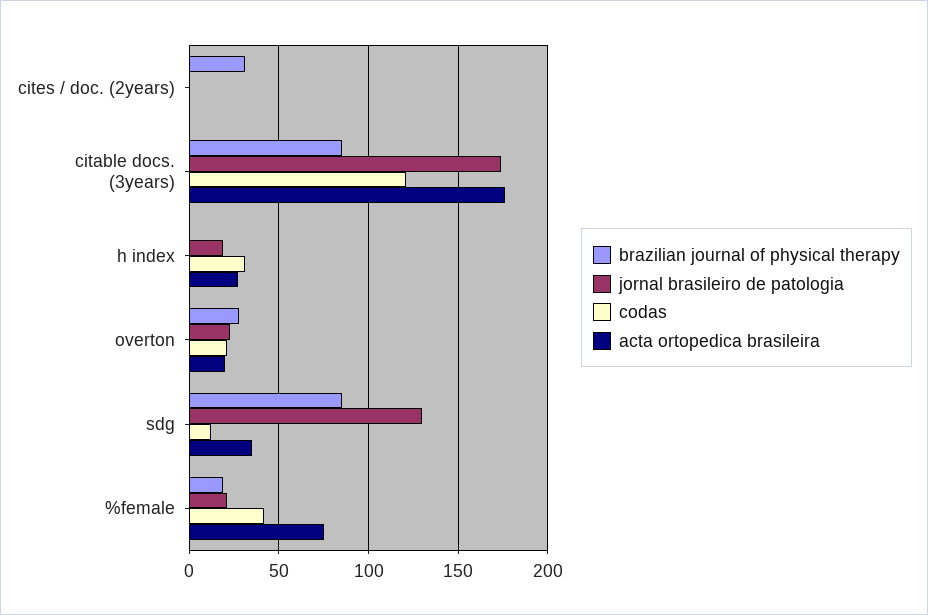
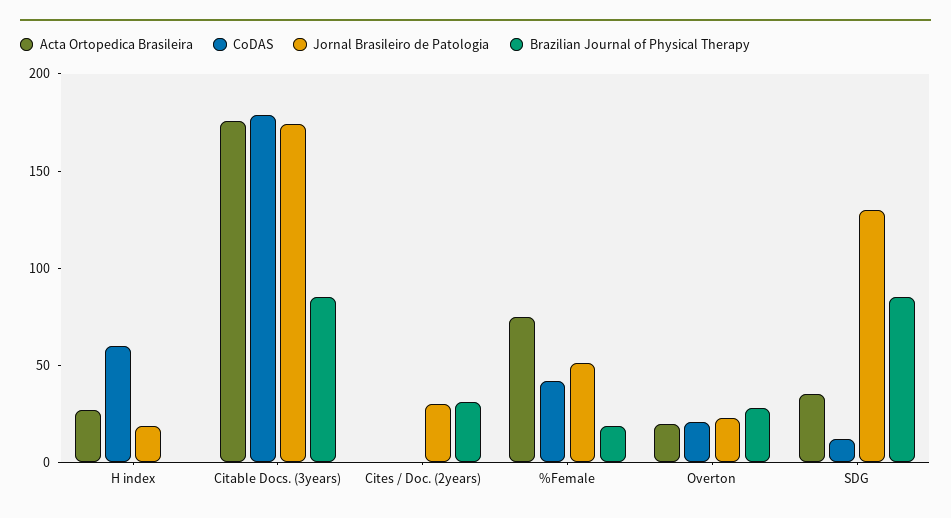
  {
    "brazilian journal of physical therapy": {
      "cites / doc. (2years)": 30,
      "citable docs. (3years)": 85,
      "h index": 0,
      "overton": 30,
      "sdg": 85,
      "%female": 20
    },
    "jornal brasileiro de patologia": {
-     "cites / doc. (2years)": 0,
+     "cites / doc. (2years)": 30,
      "citable docs. (3years)": 175,
      "h index": 20,
      "overton": 25,
      "sdg": 130,
-     "%female": 20
+     "%female": 50
    },
    "codas": {
      "cites / doc. (2years)": 0,
-     "citable docs. (3years)": 120,
+     "citable docs. (3years)": 180,
-     "h index": 30,
+     "h index": 60,
      "overton": 20,
      "sdg": 10,
      "%female": 40
    },
    "acta ortopedica brasileira": {
      "cites / doc. (2years)": 0,
      "citable docs. (3years)": 175,
      "h index": 25,
      "overton": 20,
      "sdg": 35,
      "%female": 75
    }
  }

